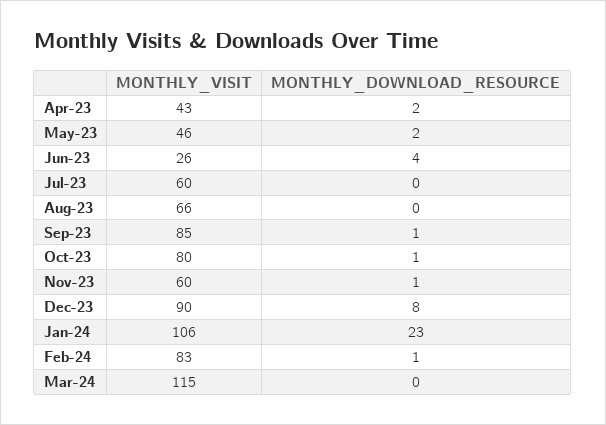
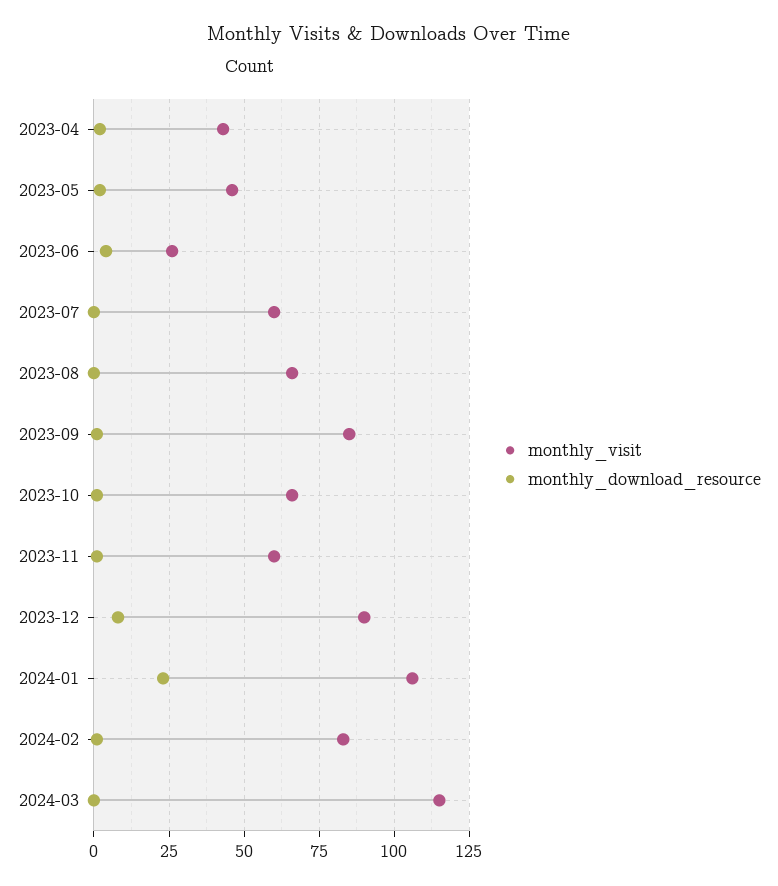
  {
    "MONTHLY_VISIT": {
      "Apr-23": 43,
      "May-23": 46,
      "Jun-23": 26,
      "Jul-23": 60,
      "Aug-23": 66,
      "Sep-23": 85,
-     "Oct-23": 80,
+     "Oct-23": 65,
      "Nov-23": 60,
      "Dec-23": 90,
      "Jan-24": 106,
      "Feb-24": 83,
      "Mar-24": 115
    },
    "MONTHLY_DOWNLOAD_RESOURCE": {
      "Apr-23": 2,
      "May-23": 2,
      "Jun-23": 4,
      "Jul-23": 0,
      "Aug-23": 0,
      "Sep-23": 1,
      "Oct-23": 1,
      "Nov-23": 1,
      "Dec-23": 8,
      "Jan-24": 23,
      "Feb-24": 1,
      "Mar-24": 0
    }
  }

